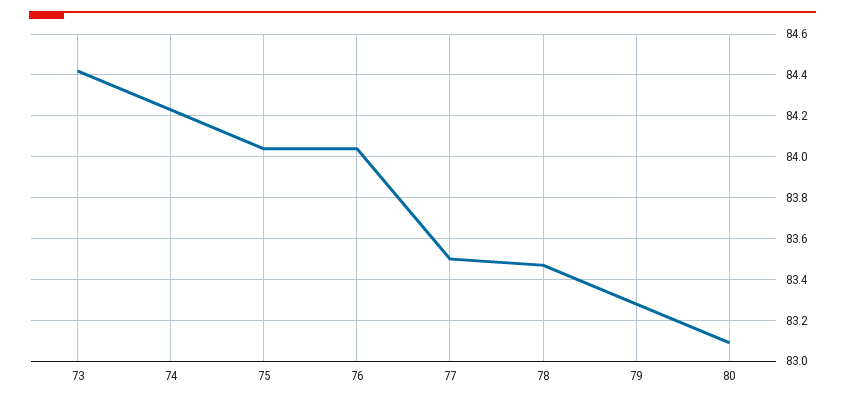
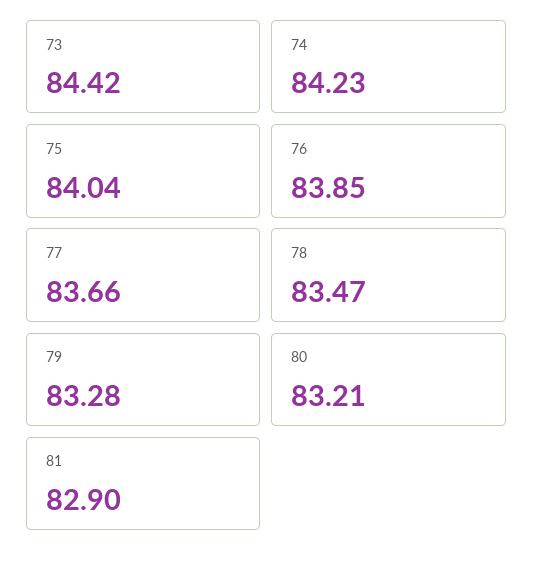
  {
    "73": 84.42,
    "74": 84.23,
    "75": 84.04,
-   "76": 84.05,
+   "76": 83.85,
-   "77": 83.5,
+   "77": 83.66,
    "78": 83.47,
    "79": 83.28,
-   "80": 83.1
+   "80": 83.21,
+   "81": 82.9
  }

